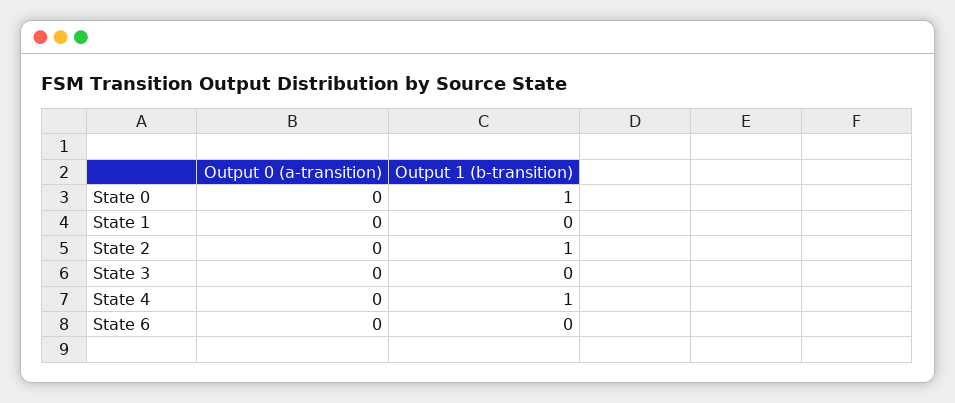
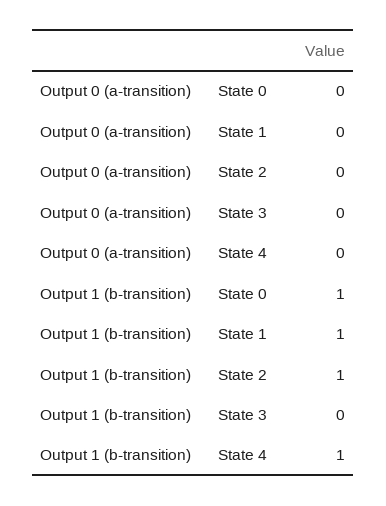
  {
    "Output 0 (a-transition)": {
      "State 0": 0,
      "State 1": 0,
      "State 2": 0,
      "State 3": 0,
-     "State 4": 0,
+     "State 4": 0
-     "State 6": 0
    },
    "Output 1 (b-transition)": {
      "State 0": 1,
-     "State 1": 0,
+     "State 1": 1,
      "State 2": 1,
      "State 3": 0,
-     "State 4": 1,
+     "State 4": 1
-     "State 6": 0
    }
  }

